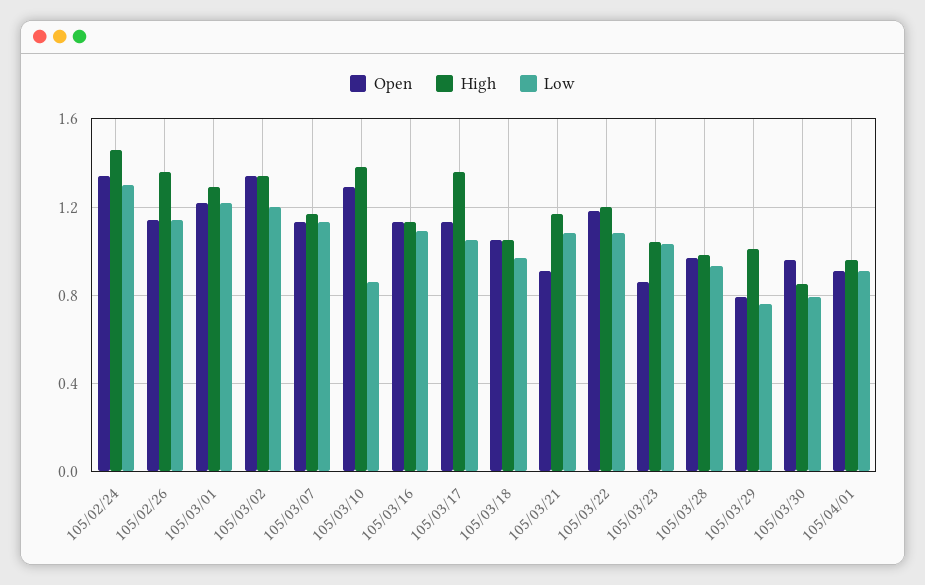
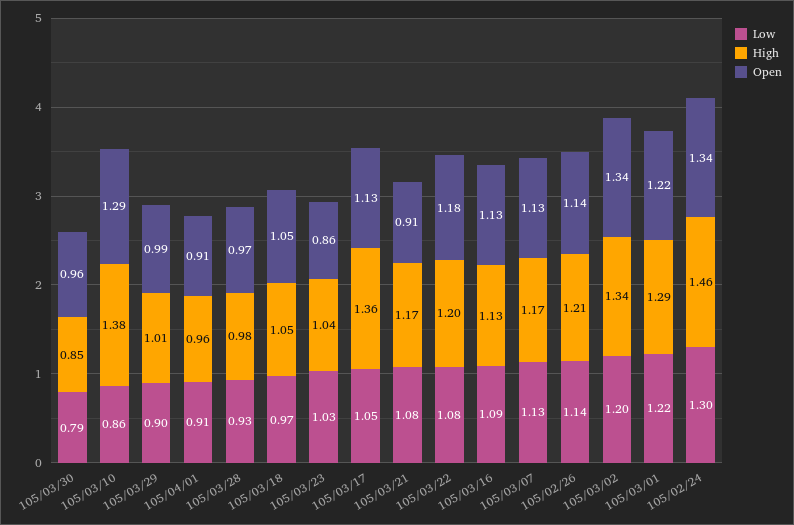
  {
    "Open": {
      "105/02/24": 1.34,
      "105/02/26": 1.14,
      "105/03/01": 1.22,
      "105/03/02": 1.34,
      "105/03/07": 1.13,
      "105/03/10": 1.29,
      "105/03/16": 1.13,
      "105/03/17": 1.13,
      "105/03/18": 1.05,
      "105/03/21": 0.91,
      "105/03/22": 1.18,
      "105/03/23": 0.86,
      "105/03/28": 0.97,
-     "105/03/29": 0.8,
+     "105/03/29": 0.99,
      "105/03/30": 0.96,
      "105/04/01": 0.91
    },
    "High": {
      "105/02/24": 1.46,
-     "105/02/26": 1.35,
+     "105/02/26": 1.21,
      "105/03/01": 1.29,
      "105/03/02": 1.34,
      "105/03/07": 1.17,
      "105/03/10": 1.38,
      "105/03/16": 1.13,
      "105/03/17": 1.36,
      "105/03/18": 1.05,
      "105/03/21": 1.17,
      "105/03/22": 1.2,
      "105/03/23": 1.04,
      "105/03/28": 0.98,
      "105/03/29": 1.01,
      "105/03/30": 0.85,
      "105/04/01": 0.96
    },
    "Low": {
      "105/02/24": 1.3,
      "105/02/26": 1.14,
      "105/03/01": 1.22,
      "105/03/02": 1.2,
      "105/03/07": 1.13,
      "105/03/10": 0.86,
      "105/03/16": 1.09,
      "105/03/17": 1.05,
      "105/03/18": 0.97,
      "105/03/21": 1.08,
      "105/03/22": 1.08,
      "105/03/23": 1.03,
      "105/03/28": 0.93,
-     "105/03/29": 0.75,
+     "105/03/29": 0.9,
      "105/03/30": 0.79,
      "105/04/01": 0.91
    }
  }

